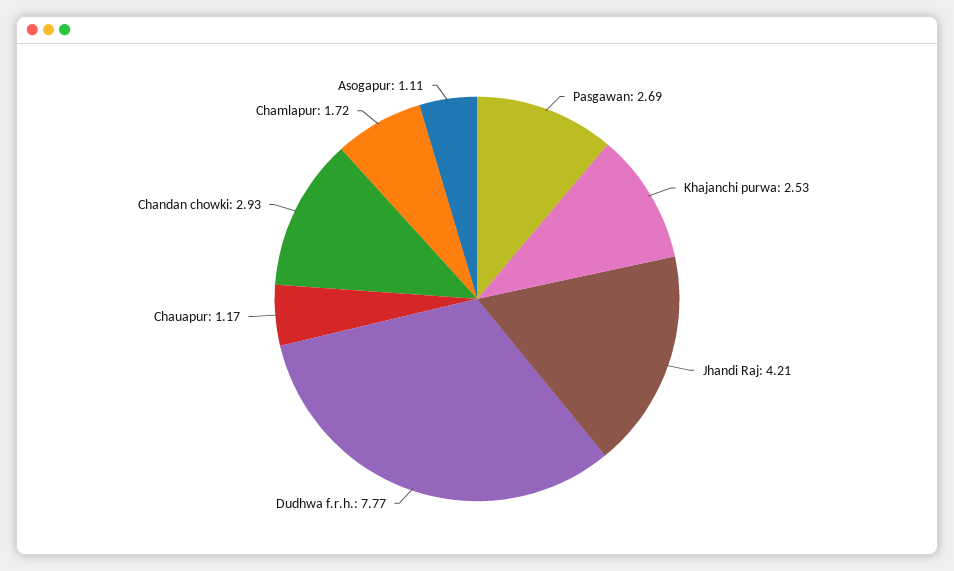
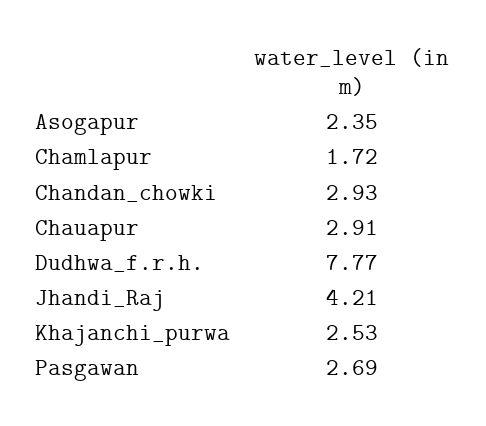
  {
    "Pasgawan": 2.69,
    "Khajanchi purwa": 2.53,
    "Jhandi Raj": 4.21,
    "Dudhwa f.r.h.": 7.77,
-   "Chauapur": 1.17,
+   "Chauapur": 2.91,
    "Chandan chowki": 2.93,
    "Chamlapur": 1.72,
-   "Asogapur": 1.11
+   "Asogapur": 2.35
  }

